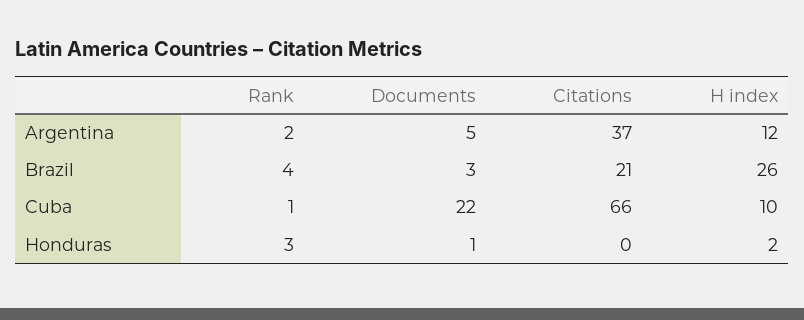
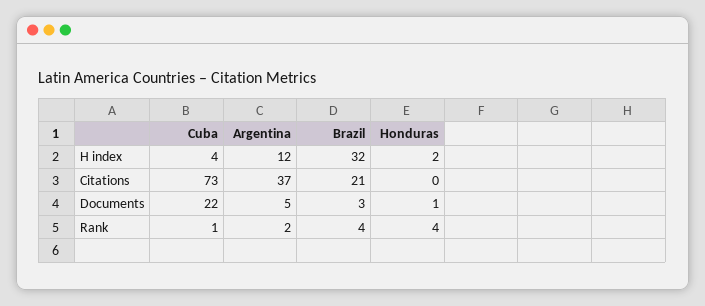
  {
    "Rank": {
      "Argentina": 2,
      "Brazil": 4,
      "Cuba": 1,
-     "Honduras": 3
+     "Honduras": 4
    },
    "Documents": {
      "Argentina": 5,
      "Brazil": 3,
      "Cuba": 22,
      "Honduras": 1
    },
    "Citations": {
      "Argentina": 37,
      "Brazil": 21,
-     "Cuba": 66,
+     "Cuba": 73,
      "Honduras": 0
    },
    "H index": {
      "Argentina": 12,
-     "Brazil": 26,
+     "Brazil": 32,
-     "Cuba": 10,
+     "Cuba": 4,
      "Honduras": 2
    }
  }

